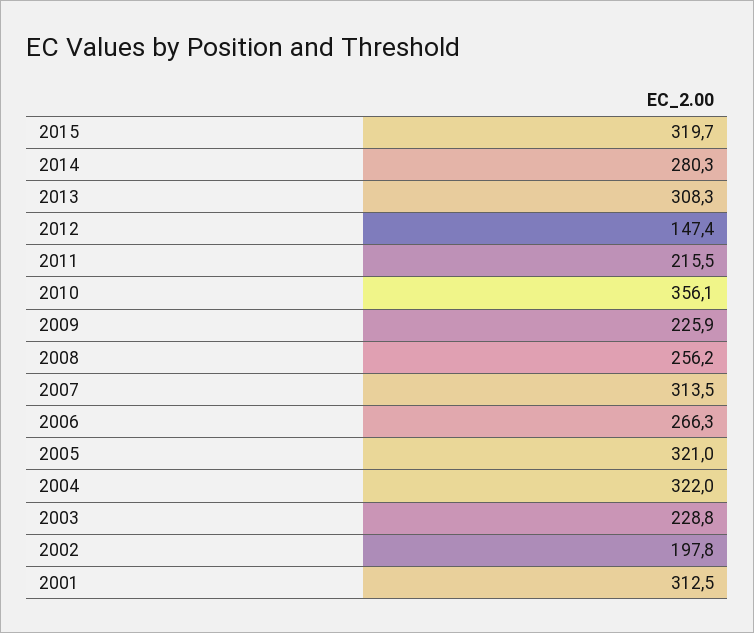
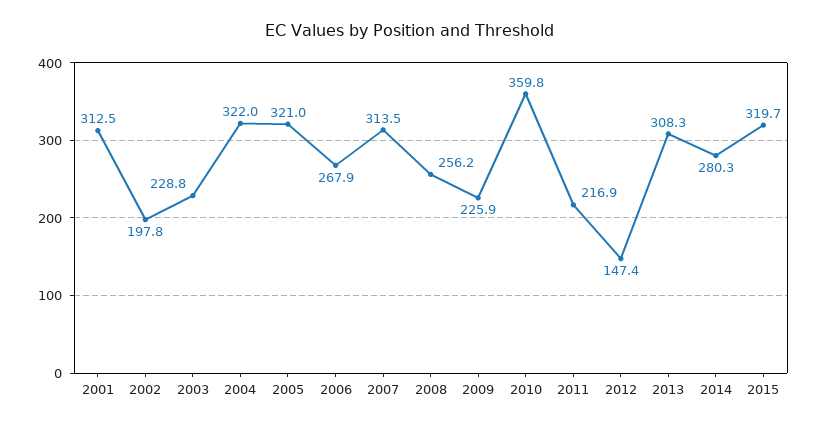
  {
    "2015": 319.7,
    "2014": 280.3,
    "2013": 308.3,
    "2012": 147.4,
-   "2011": 215.5,
+   "2011": 216.9,
-   "2010": 356.1,
+   "2010": 359.8,
    "2009": 225.9,
    "2008": 256.2,
    "2007": 313.5,
-   "2006": 266.3,
+   "2006": 267.9,
    "2005": 321,
    "2004": 322,
    "2003": 228.8,
    "2002": 197.8,
    "2001": 312.5
  }

